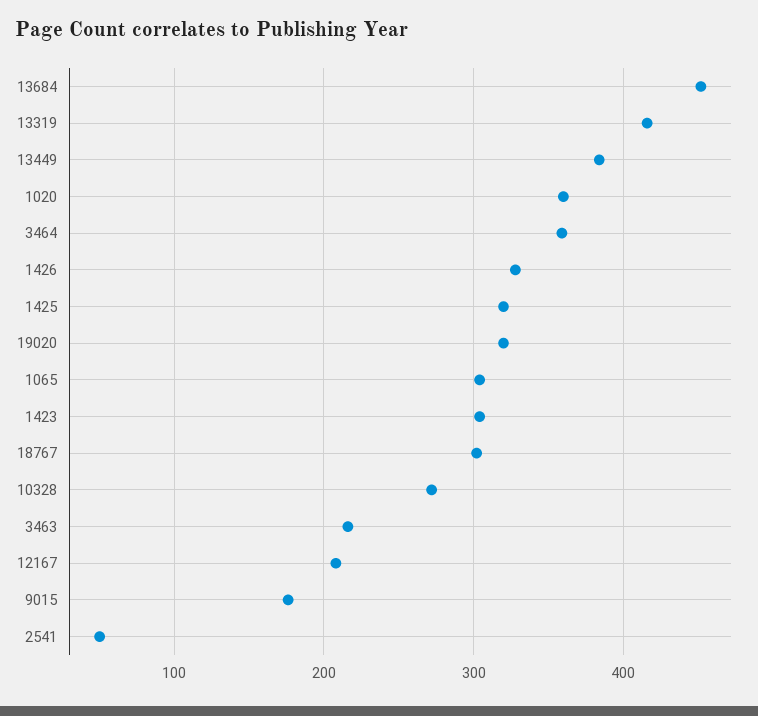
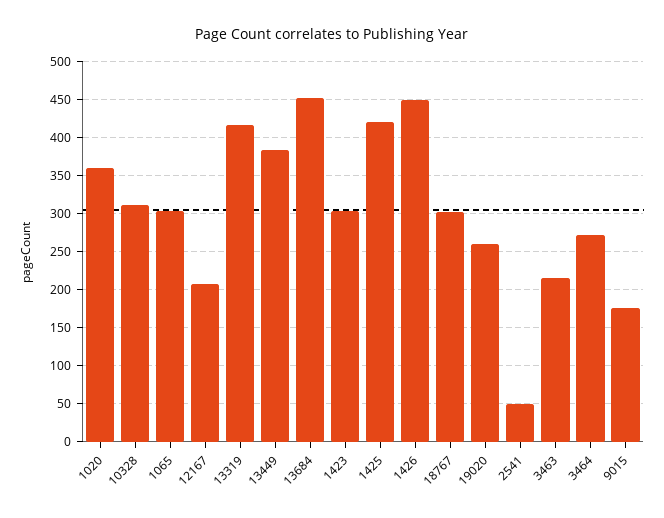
  {
    "13684": 450,
    "13319": 420,
    "13449": 380,
    "1020": 360,
-   "3464": 360,
+   "3464": 270,
-   "1426": 330,
+   "1426": 450,
-   "1425": 320,
+   "1425": 420,
-   "19020": 320,
+   "19020": 260,
    "1065": 300,
    "1423": 300,
    "18767": 300,
-   "10328": 270,
+   "10328": 310,
    "3463": 220,
    "12167": 210,
    "9015": 180,
    "2541": 50
  }

